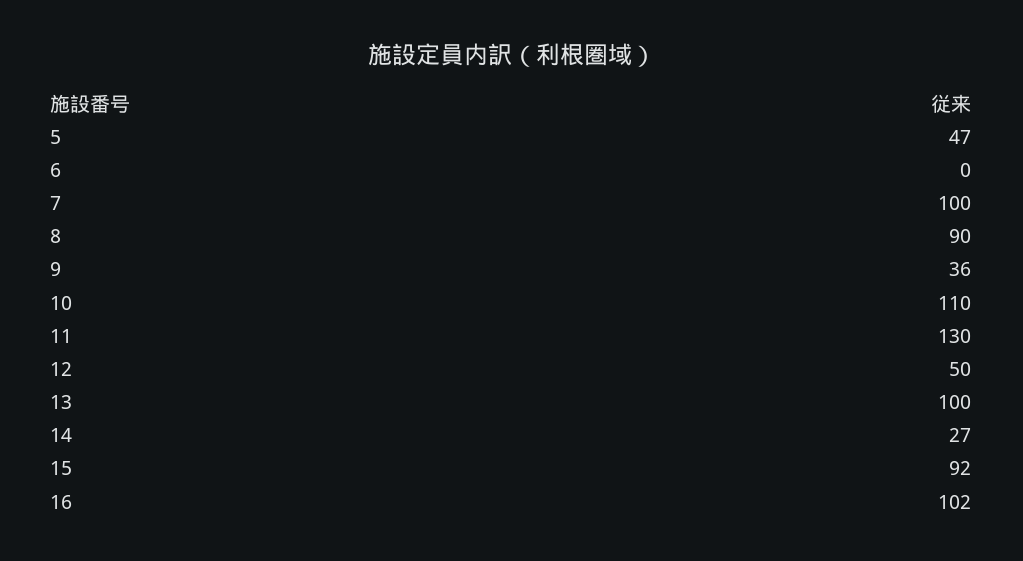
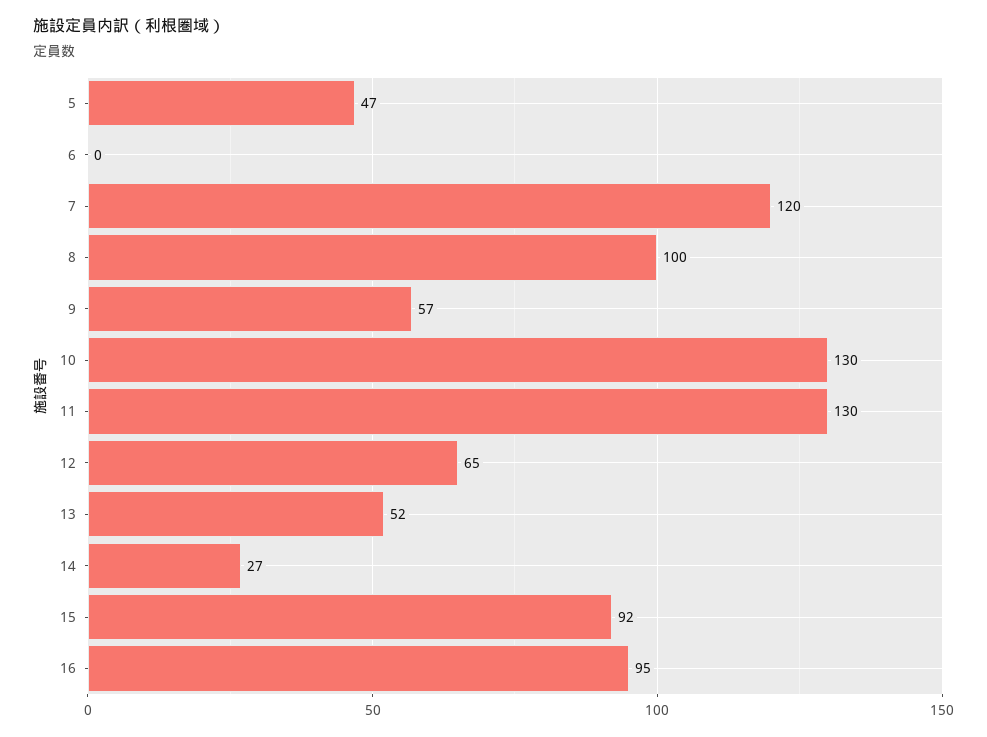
  {
    "5": 47,
    "6": 0,
-   "7": 100,
+   "7": 120,
-   "8": 90,
+   "8": 100,
-   "9": 36,
+   "9": 57,
-   "10": 110,
+   "10": 130,
    "11": 130,
-   "12": 50,
+   "12": 65,
-   "13": 100,
+   "13": 52,
    "14": 27,
    "15": 92,
-   "16": 102
+   "16": 95
  }

